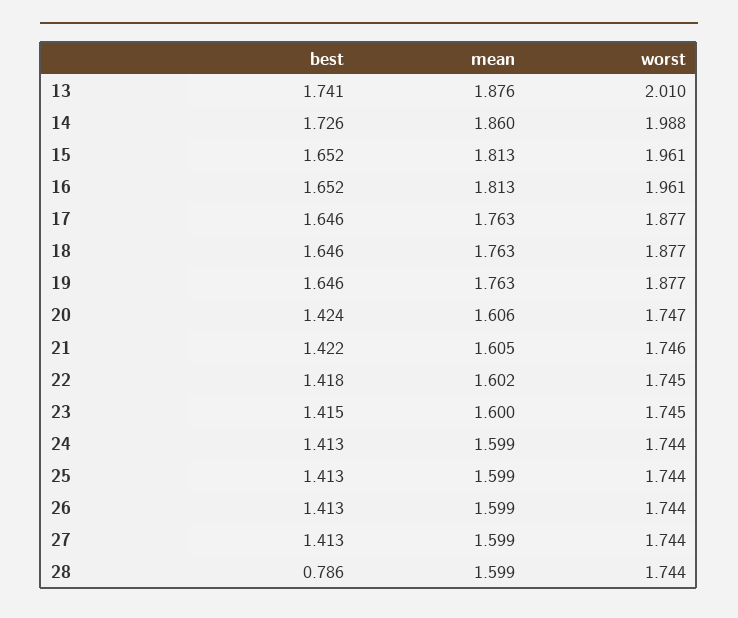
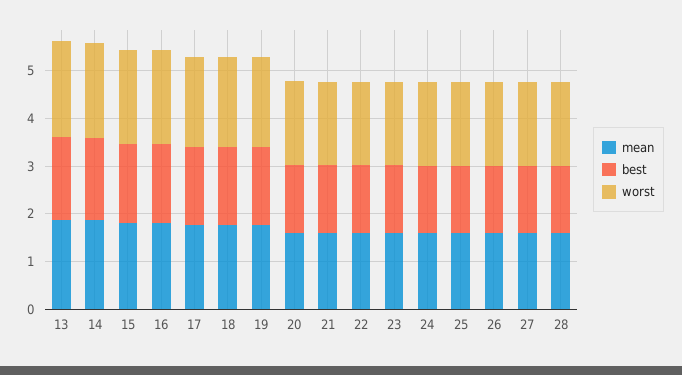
  {
    "best": {
      "13": 1.741,
      "14": 1.726,
      "15": 1.652,
      "16": 1.652,
      "17": 1.646,
      "18": 1.646,
      "19": 1.646,
      "20": 1.424,
      "21": 1.422,
      "22": 1.418,
      "23": 1.415,
      "24": 1.413,
      "25": 1.413,
      "26": 1.413,
      "27": 1.413,
-     "28": 0.786
+     "28": 1.4
    },
    "mean": {
      "13": 1.876,
      "14": 1.86,
      "15": 1.813,
      "16": 1.813,
      "17": 1.763,
      "18": 1.763,
      "19": 1.763,
      "20": 1.606,
      "21": 1.605,
      "22": 1.602,
      "23": 1.6,
      "24": 1.599,
      "25": 1.599,
      "26": 1.599,
      "27": 1.599,
      "28": 1.599
    },
    "worst": {
      "13": 2.01,
      "14": 1.988,
      "15": 1.961,
      "16": 1.961,
      "17": 1.877,
      "18": 1.877,
      "19": 1.877,
      "20": 1.747,
      "21": 1.746,
      "22": 1.745,
      "23": 1.745,
      "24": 1.744,
      "25": 1.744,
      "26": 1.744,
      "27": 1.744,
      "28": 1.744
    }
  }

